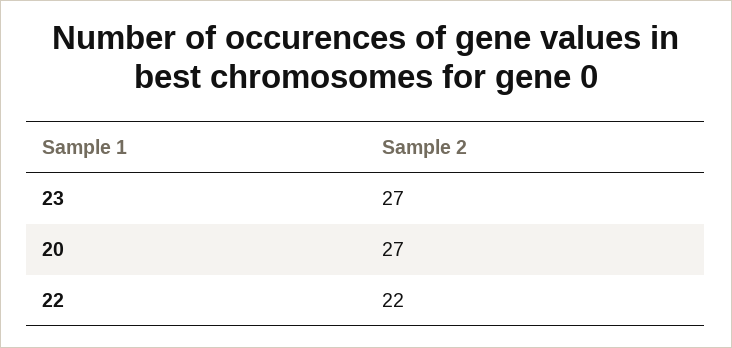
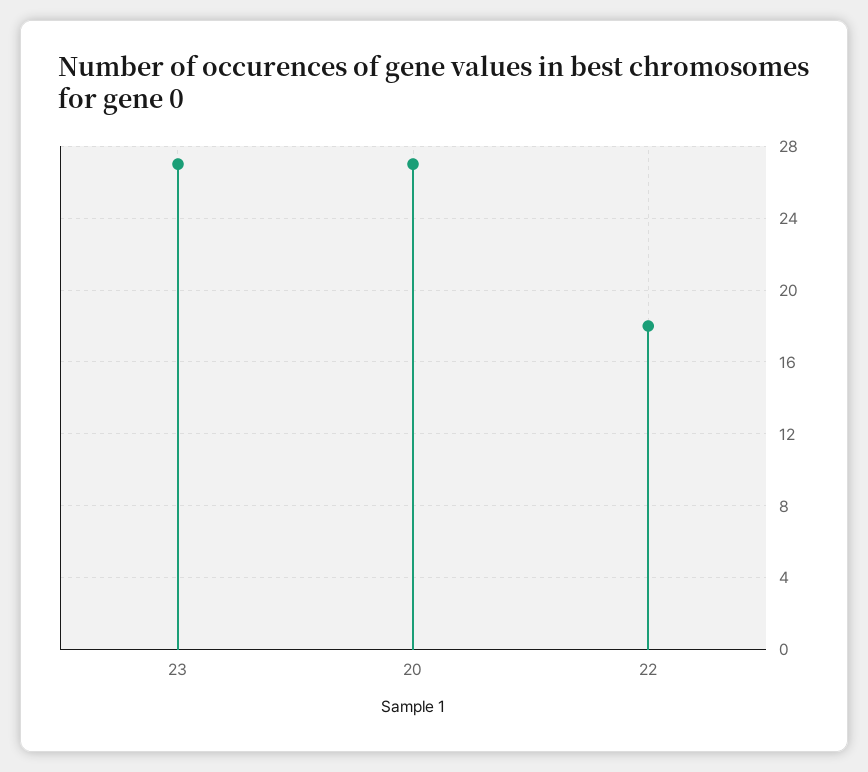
  {
    "23": 27,
    "20": 27,
-   "22": 22
+   "22": 18
  }

